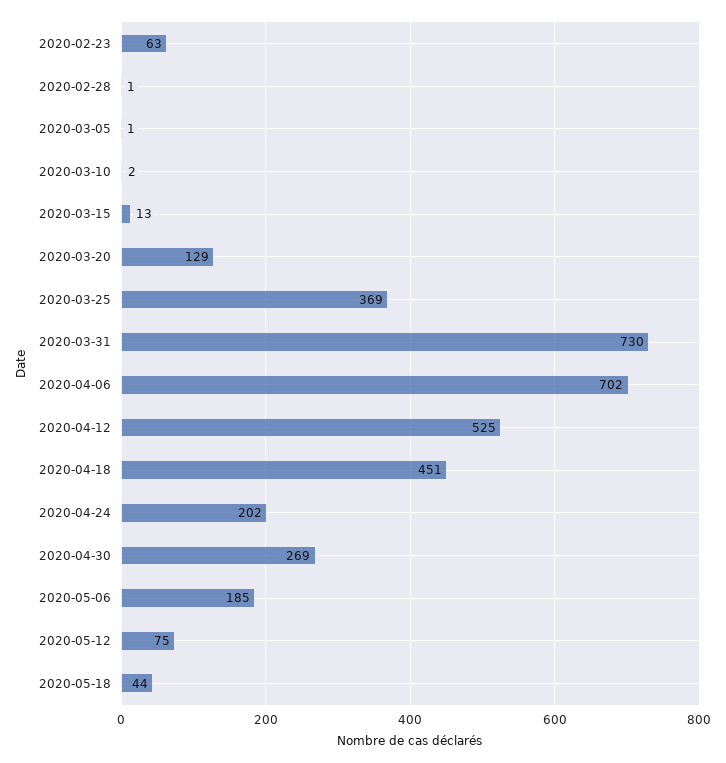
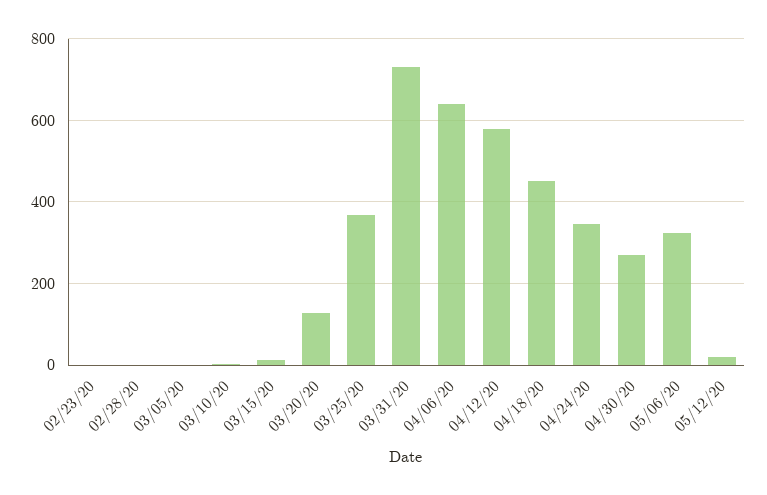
  {
-   "2020-02-23": 63,
+   "2020-02-23": 0,
    "2020-02-28": 1,
    "2020-03-05": 1,
    "2020-03-10": 2,
    "2020-03-15": 13,
    "2020-03-20": 129,
    "2020-03-25": 369,
    "2020-03-31": 730,
-   "2020-04-06": 702,
+   "2020-04-06": 640,
-   "2020-04-12": 525,
+   "2020-04-12": 580,
    "2020-04-18": 451,
-   "2020-04-24": 202,
+   "2020-04-24": 340,
    "2020-04-30": 269,
-   "2020-05-06": 185,
+   "2020-05-06": 320,
-   "2020-05-12": 75,
+   "2020-05-12": 20
-   "2020-05-18": 44
  }

